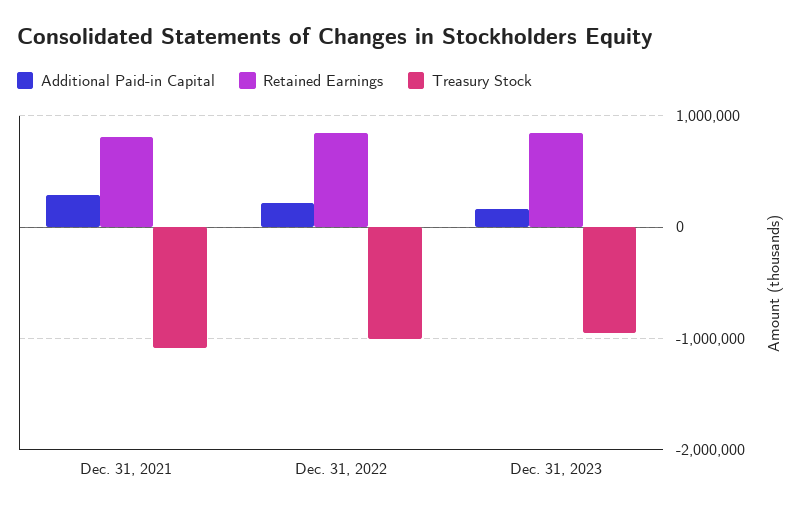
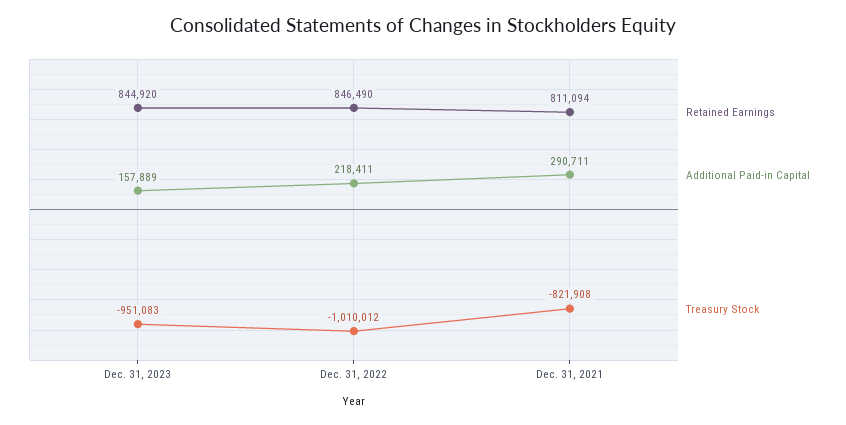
  {
    "Additional Paid-in Capital": {
      "Dec. 31, 2021": 290711,
      "Dec. 31, 2022": 218411,
      "Dec. 31, 2023": 157889
    },
    "Retained Earnings": {
      "Dec. 31, 2021": 811094,
      "Dec. 31, 2022": 846490,
      "Dec. 31, 2023": 844920
    },
    "Treasury Stock": {
-     "Dec. 31, 2021": -1100000,
+     "Dec. 31, 2021": -821908,
      "Dec. 31, 2022": -1010012,
      "Dec. 31, 2023": -951083
    }
  }

